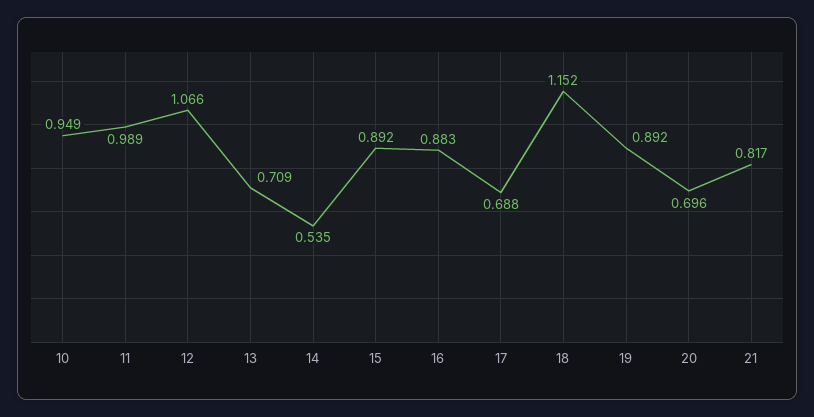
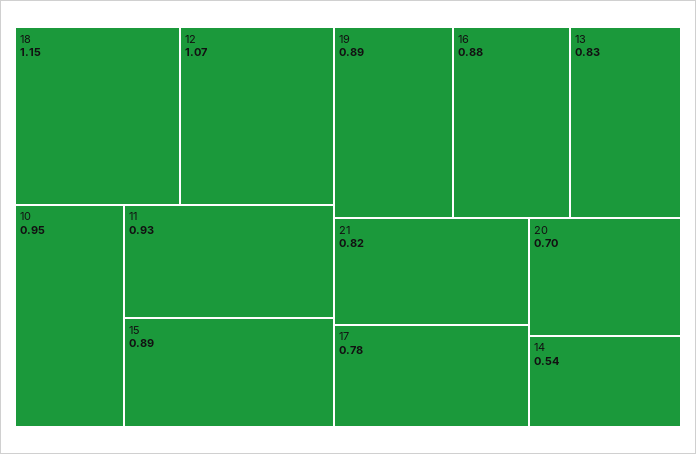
  {
    "10": 0.949,
-   "11": 0.989,
+   "11": 0.93,
    "12": 1.066,
-   "13": 0.709,
+   "13": 0.83,
    "14": 0.535,
    "15": 0.892,
    "16": 0.883,
-   "17": 0.688,
+   "17": 0.78,
    "18": 1.152,
    "19": 0.892,
    "20": 0.696,
    "21": 0.817
  }

